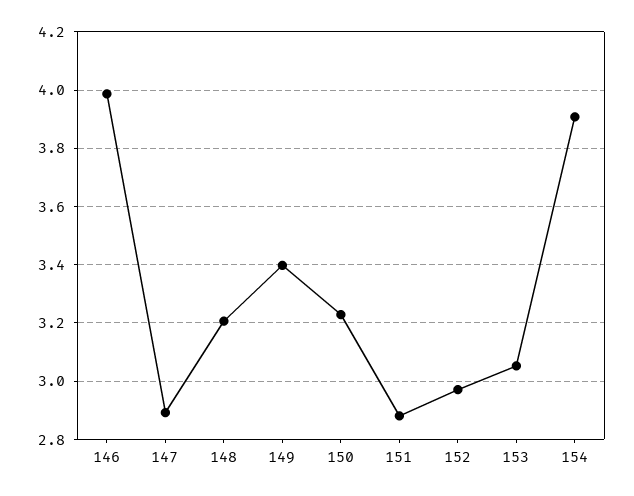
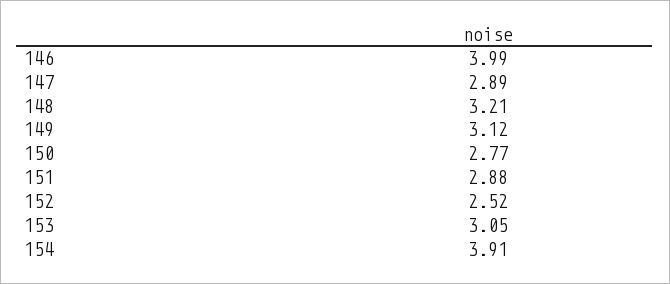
  {
    "146": 3.99,
    "147": 2.89,
    "148": 3.21,
-   "149": 3.4,
+   "149": 3.12,
-   "150": 3.225,
+   "150": 2.77,
    "151": 2.88,
-   "152": 2.975,
+   "152": 2.52,
    "153": 3.05,
    "154": 3.91
  }

